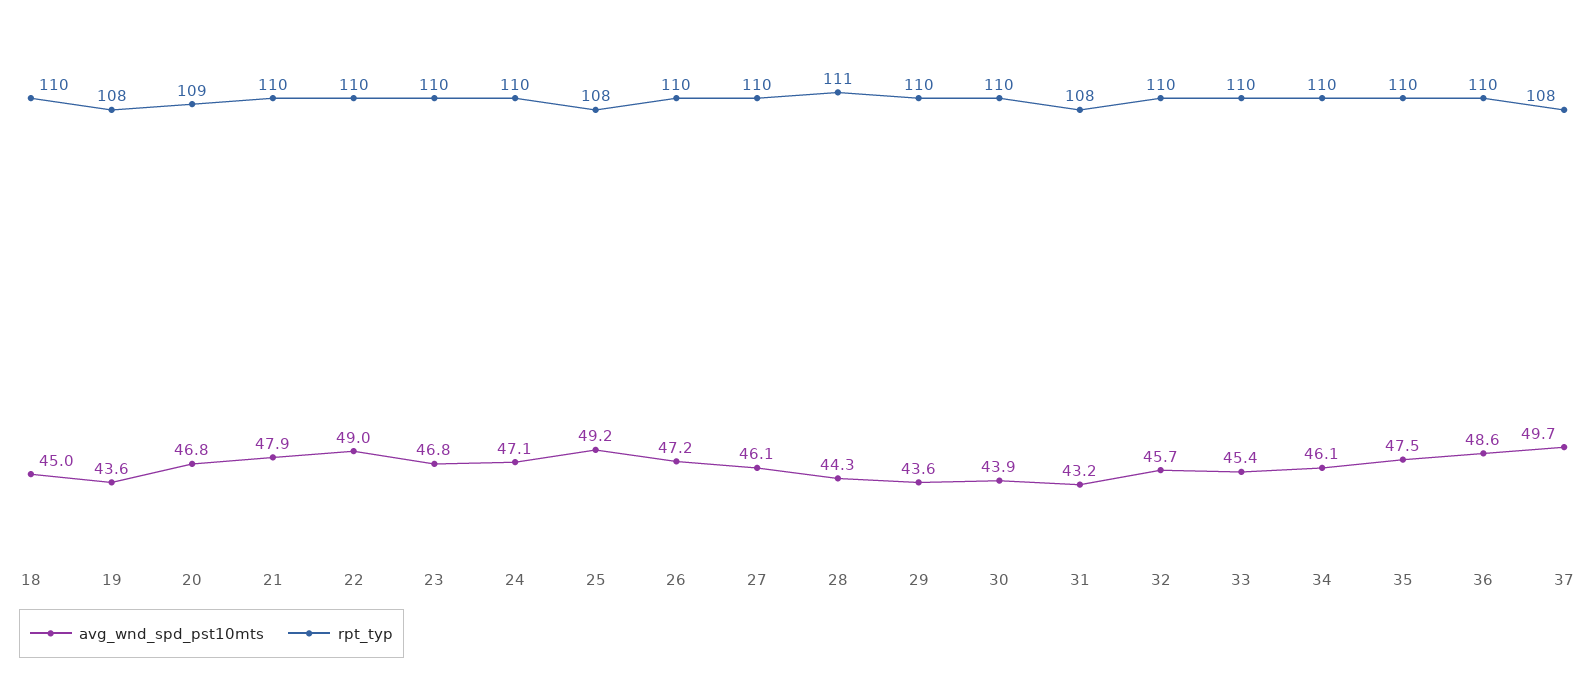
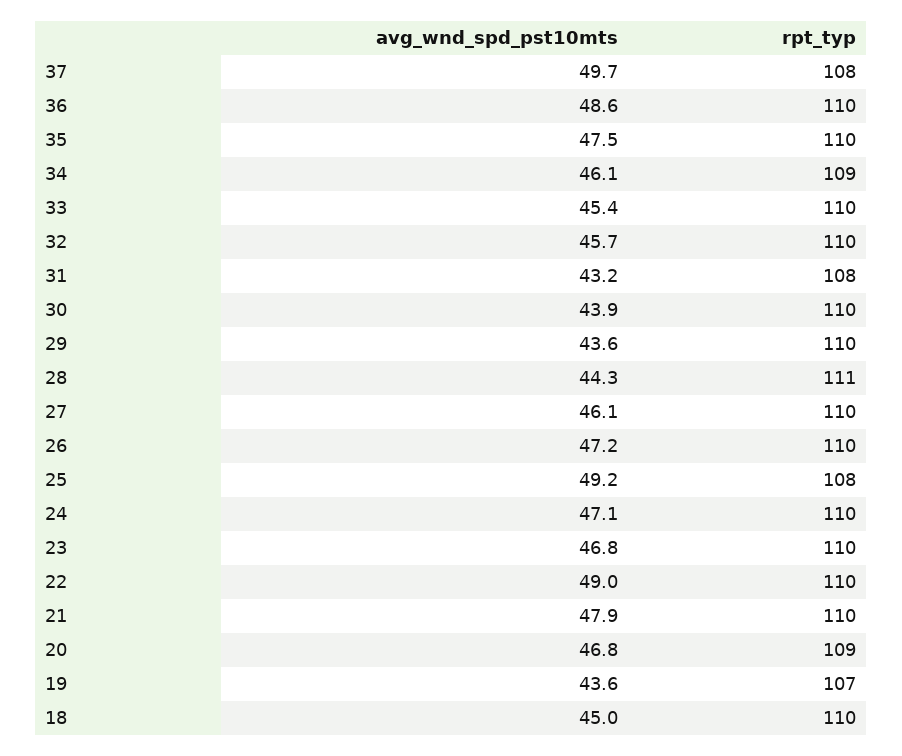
  {
    "avg_wnd_spd_pst10mts": {
      "18": 45,
      "19": 43.6,
      "20": 46.8,
      "21": 47.9,
      "22": 49,
      "23": 46.8,
      "24": 47.1,
      "25": 49.2,
      "26": 47.2,
      "27": 46.1,
      "28": 44.3,
      "29": 43.6,
      "30": 43.9,
      "31": 43.2,
      "32": 45.7,
      "33": 45.4,
      "34": 46.1,
      "35": 47.5,
      "36": 48.6,
      "37": 49.7
    },
    "rpt_typ": {
      "18": 110,
-     "19": 108,
+     "19": 107,
      "20": 109,
      "21": 110,
      "22": 110,
      "23": 110,
      "24": 110,
      "25": 108,
      "26": 110,
      "27": 110,
      "28": 111,
      "29": 110,
      "30": 110,
      "31": 108,
      "32": 110,
      "33": 110,
-     "34": 110,
+     "34": 109,
      "35": 110,
      "36": 110,
      "37": 108
    }
  }

